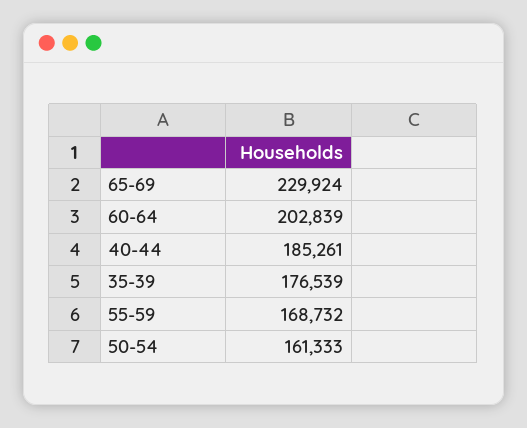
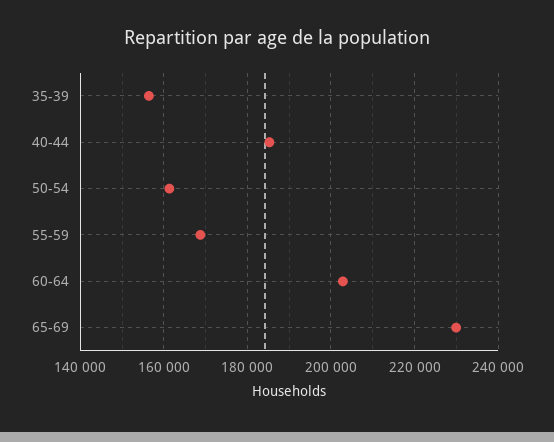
  {
    "65-69": 229924,
    "60-64": 202839,
    "40-44": 185261,
-   "35-39": 176539,
+   "35-39": 156000,
    "55-59": 168732,
    "50-54": 161333
  }

